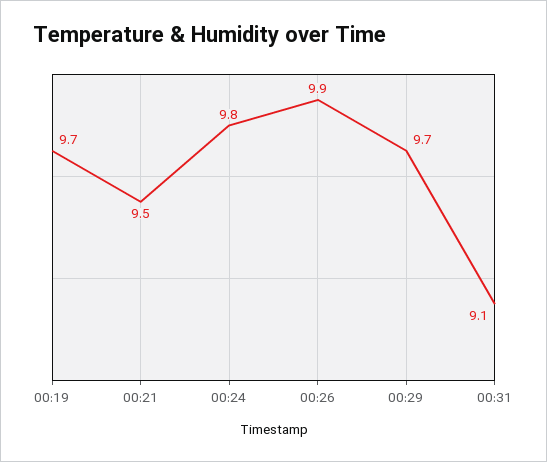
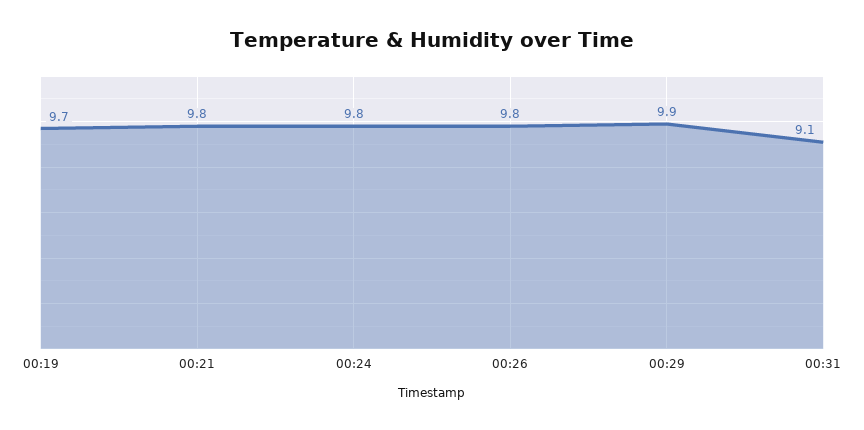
  {
    "00:19": 9.7,
-   "00:21": 9.5,
+   "00:21": 9.8,
    "00:24": 9.8,
-   "00:26": 9.9,
+   "00:26": 9.8,
-   "00:29": 9.7,
+   "00:29": 9.9,
    "00:31": 9.1
  }

